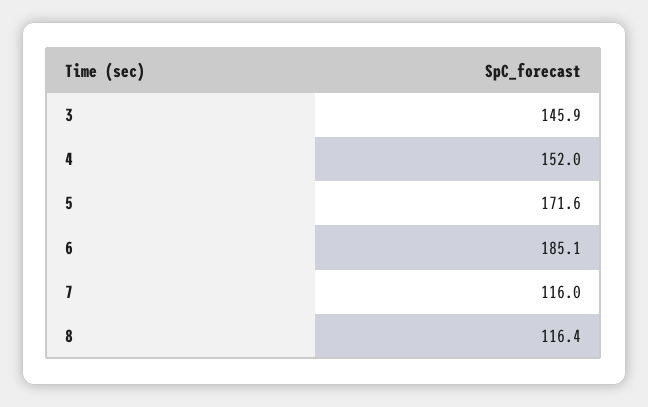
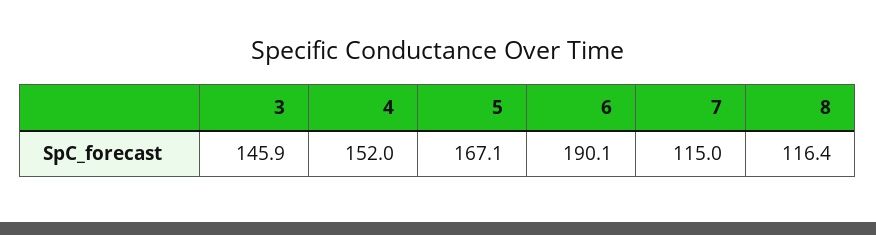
  {
    "3": 145.9,
    "4": 152,
-   "5": 171.6,
+   "5": 167.1,
-   "6": 185.1,
+   "6": 190.1,
-   "7": 116,
+   "7": 115,
    "8": 116.4
  }

